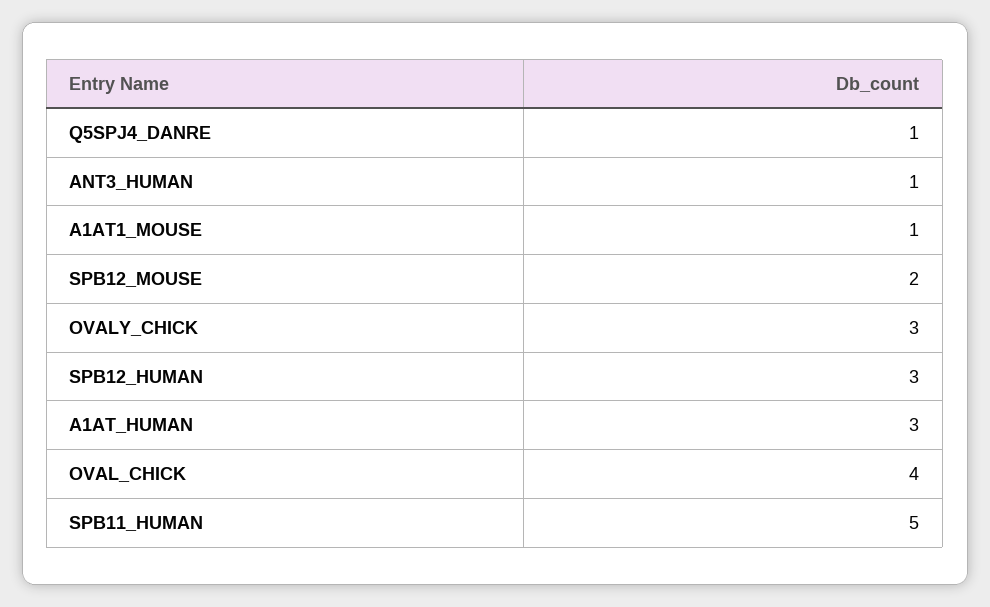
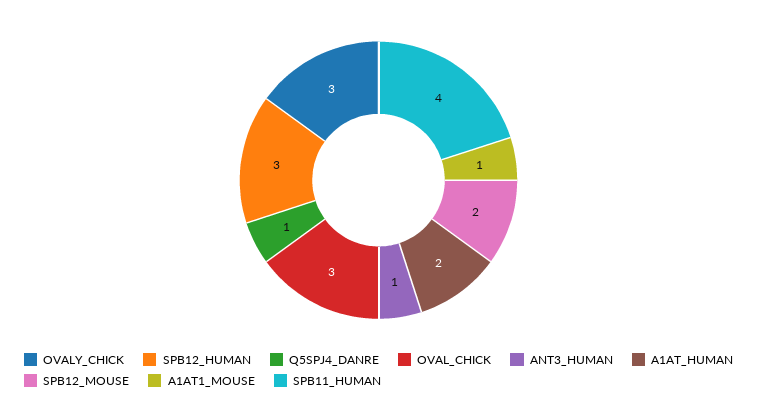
  {
    "Q5SPJ4_DANRE": 1,
    "ANT3_HUMAN": 1,
    "A1AT1_MOUSE": 1,
    "SPB12_MOUSE": 2,
    "OVALY_CHICK": 3,
    "SPB12_HUMAN": 3,
-   "A1AT_HUMAN": 3,
+   "A1AT_HUMAN": 2,
-   "OVAL_CHICK": 4,
+   "OVAL_CHICK": 3,
-   "SPB11_HUMAN": 5
+   "SPB11_HUMAN": 4
  }

